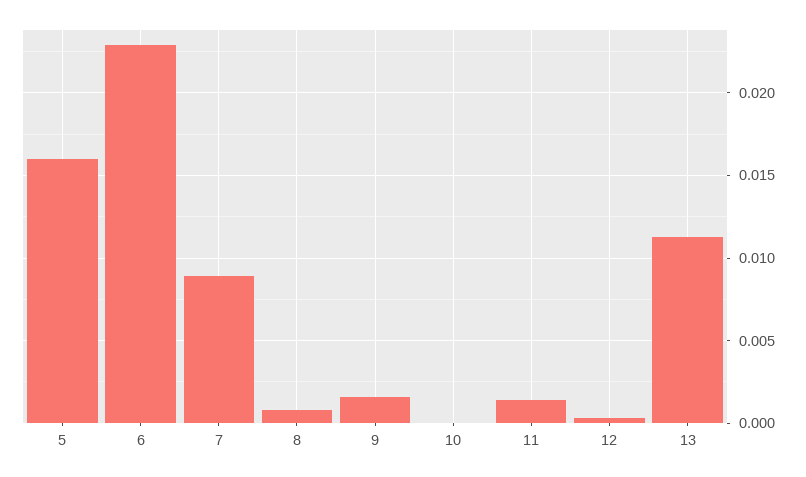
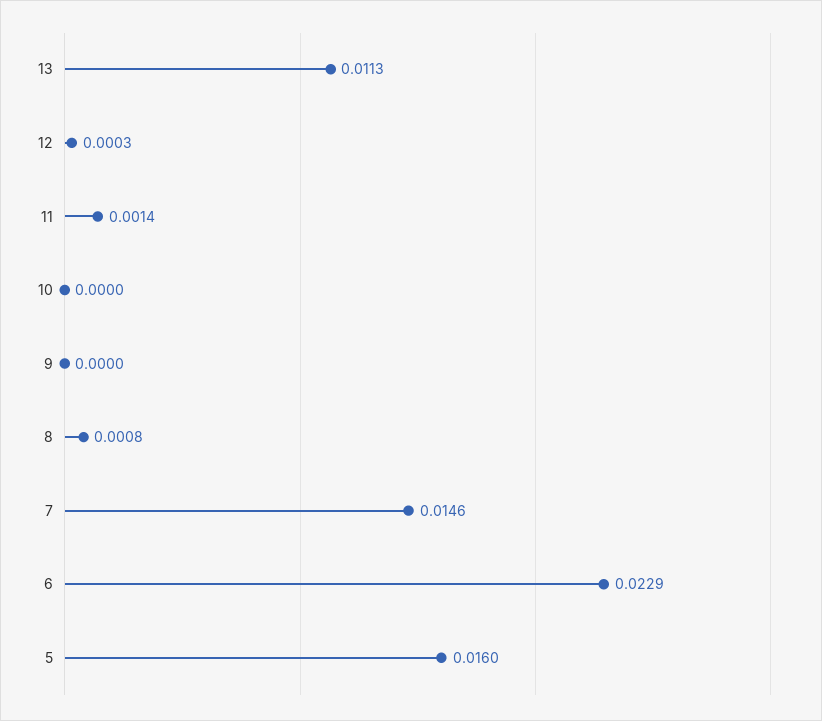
  {
    "5": 0.016,
    "6": 0.0229,
-   "7": 0.009,
+   "7": 0.0146,
    "8": 0.0008,
-   "9": 0.0015,
+   "9": 0,
    "10": 0,
    "11": 0.0014,
    "12": 0.0003,
    "13": 0.0113
  }

